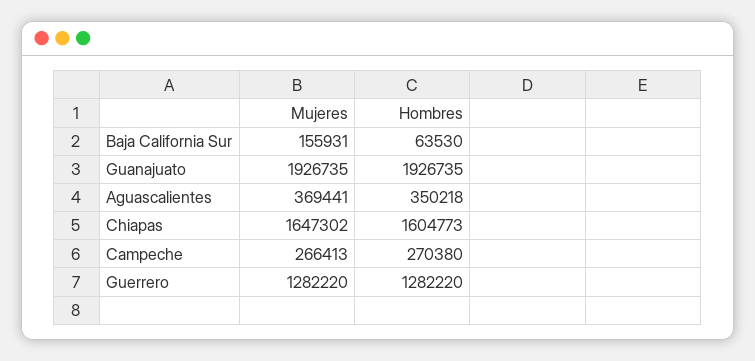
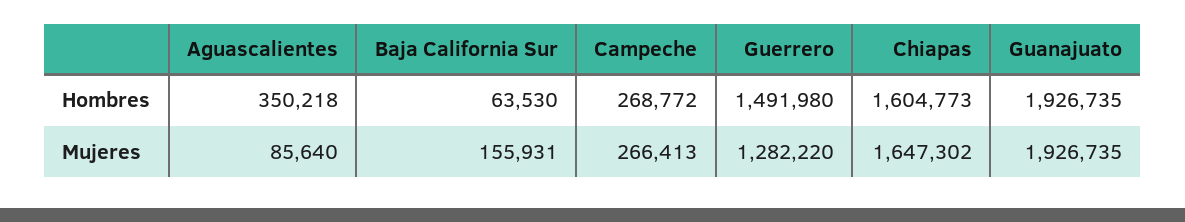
  {
    "Mujeres": {
      "Baja California Sur": 155931,
      "Guanajuato": 1926735,
-     "Aguascalientes": 369441,
+     "Aguascalientes": 85640,
      "Chiapas": 1647302,
      "Campeche": 266413,
      "Guerrero": 1282220
    },
    "Hombres": {
      "Baja California Sur": 63530,
      "Guanajuato": 1926735,
      "Aguascalientes": 350218,
      "Chiapas": 1604773,
-     "Campeche": 270380,
+     "Campeche": 268772,
-     "Guerrero": 1282220
+     "Guerrero": 1491980
    }
  }

